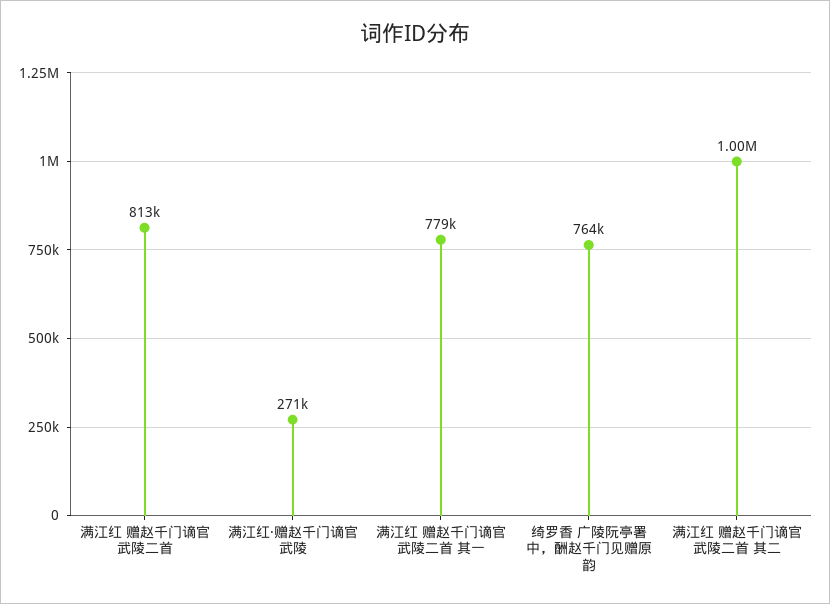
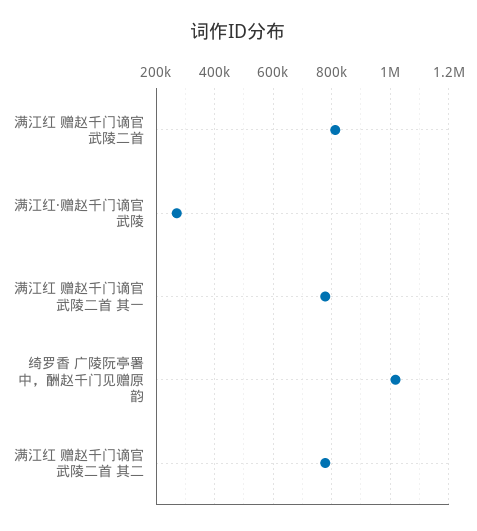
  {
    "满江红 赠赵千门谪官武陵二首": 813000,
    "满江红·赠赵千门谪官武陵": 271000,
    "满江红 赠赵千门谪官武陵二首 其一": 779000,
-   "绮罗香 广陵阮亭署中，酬赵千门见赠原韵": 764000,
+   "绮罗香 广陵阮亭署中，酬赵千门见赠原韵": 1025000,
-   "满江红 赠赵千门谪官武陵二首 其二": 1000000
+   "满江红 赠赵千门谪官武陵二首 其二": 775000
  }

